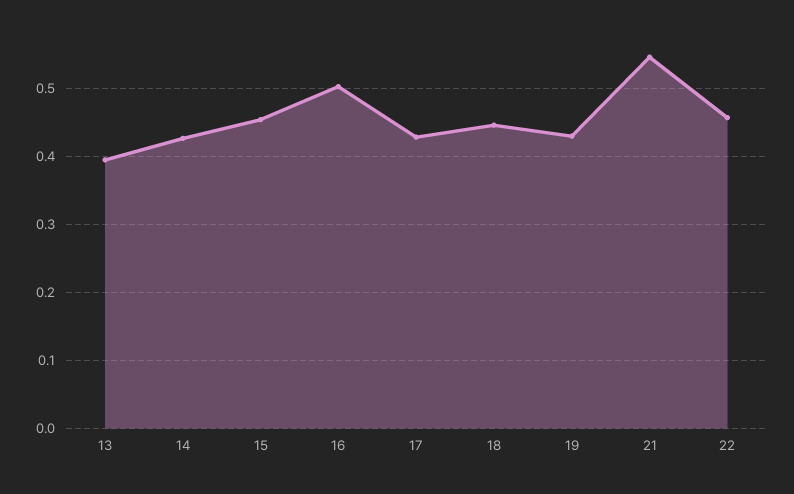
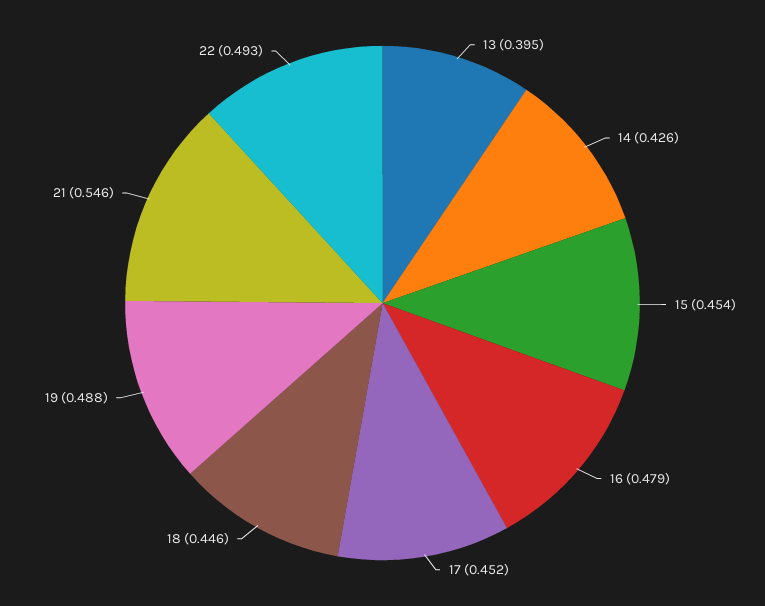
  {
    "13": 0.395,
    "14": 0.426,
    "15": 0.454,
-   "16": 0.5,
+   "16": 0.479,
-   "17": 0.43,
+   "17": 0.452,
    "18": 0.446,
-   "19": 0.43,
+   "19": 0.488,
    "21": 0.546,
-   "22": 0.46
+   "22": 0.493
  }

